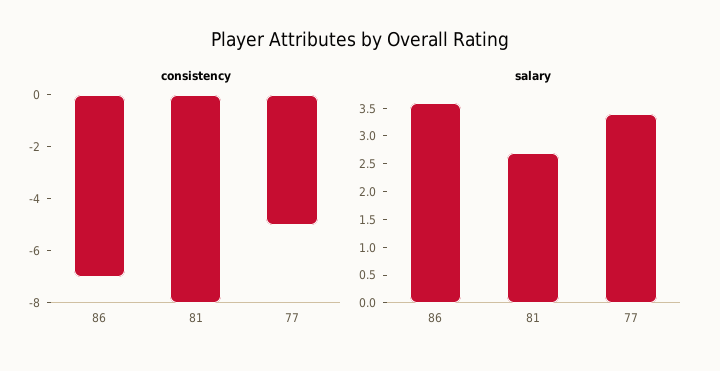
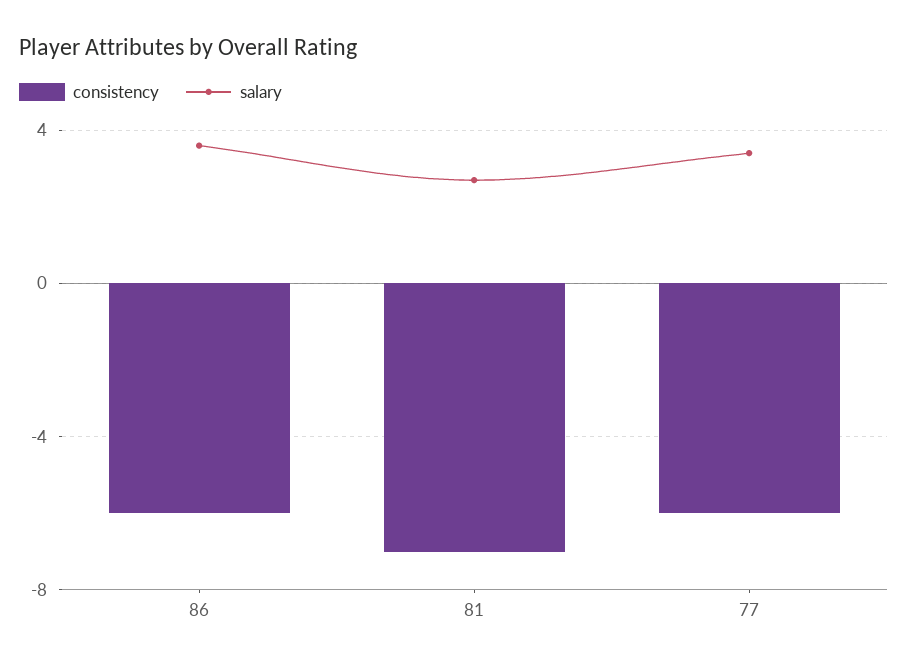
  {
    "consistency": {
-     "86": -7,
+     "86": -6,
-     "81": -8,
+     "81": -7,
-     "77": -5
+     "77": -6
    },
    "salary": {
      "86": 3.5,
      "81": 2.5,
      "77": 3.5
    }
  }

